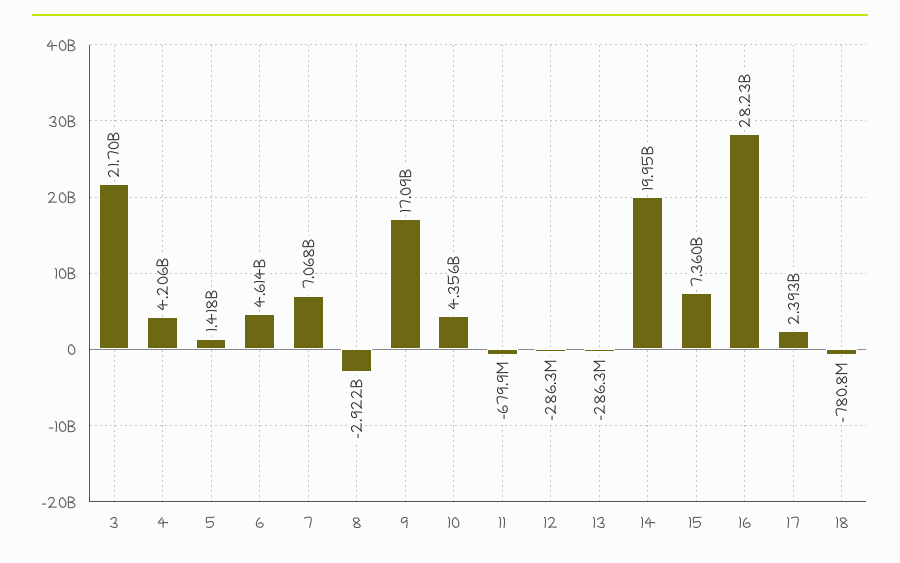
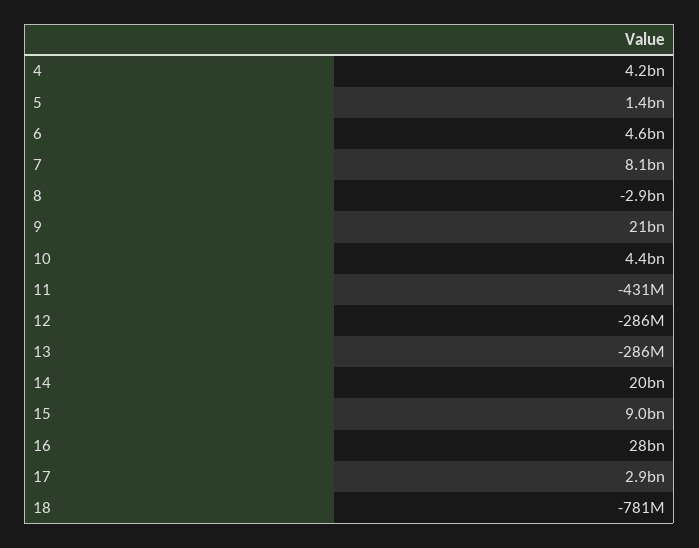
  {
-   "3": 21700000000,
    "4": 4206000000,
    "5": 1418000000,
    "6": 4614000000,
-   "7": 7068000000,
+   "7": 8100000000,
    "8": -2922000000,
-   "9": 17090000000,
+   "9": 21000000000,
    "10": 4356000000,
-   "11": -679900000,
+   "11": -431000000,
    "12": -286300000,
    "13": -286300000,
    "14": 19950000000,
-   "15": 7360000000,
+   "15": 9000000000,
    "16": 28230000000,
-   "17": 2393000000,
+   "17": 2900000000,
    "18": -780800000
  }

